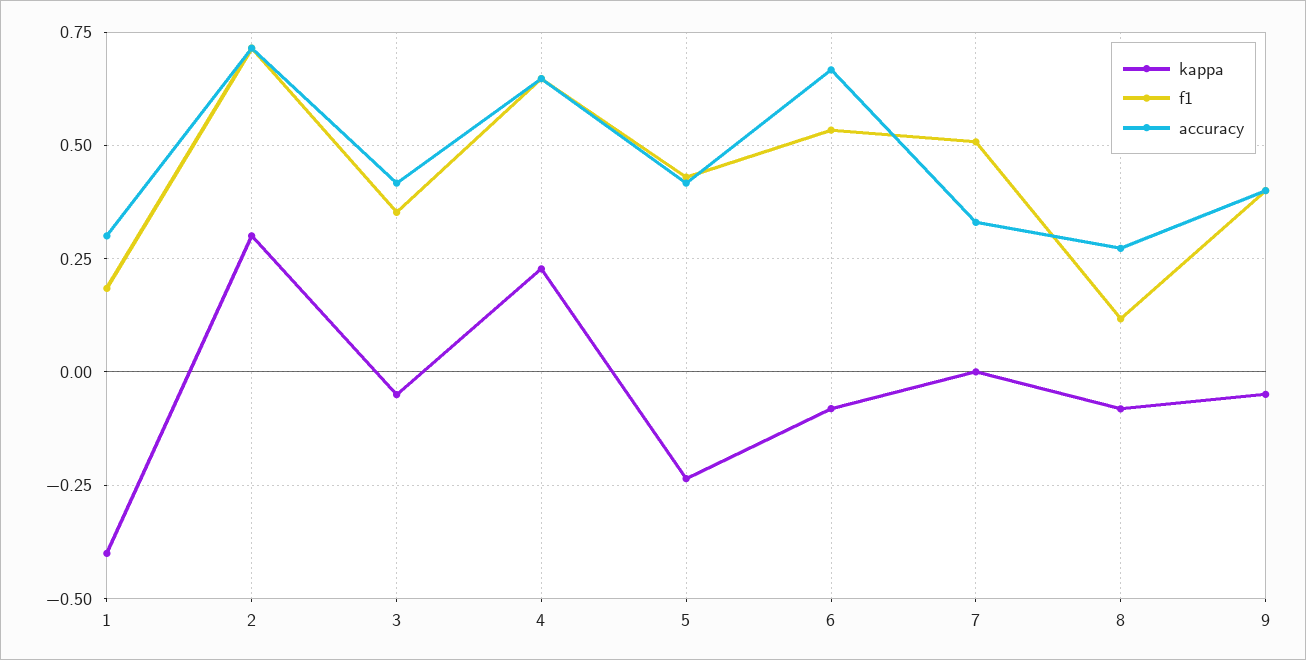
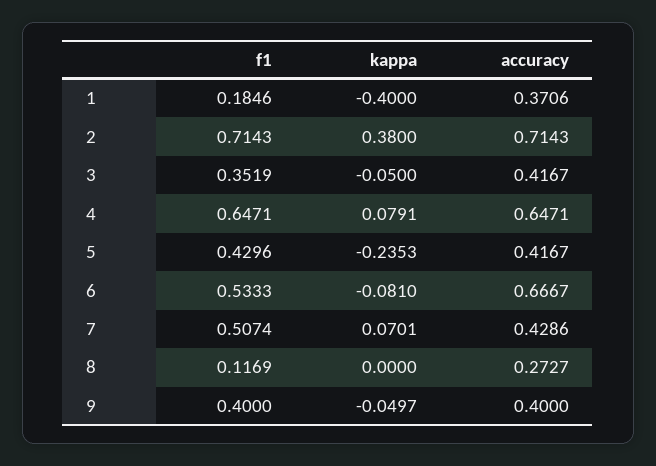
  {
    "kappa": {
      "1": -0.4,
-     "2": 0.3,
+     "2": 0.38,
      "3": -0.05,
-     "4": 0.225,
+     "4": 0.0791,
      "5": -0.2353,
      "6": -0.081,
-     "7": 0,
+     "7": 0.0701,
-     "8": -0.075,
+     "8": 0,
      "9": -0.0497
    },
    "f1": {
      "1": 0.1846,
      "2": 0.7143,
      "3": 0.3519,
      "4": 0.6471,
      "5": 0.4296,
      "6": 0.5333,
      "7": 0.5074,
      "8": 0.1169,
      "9": 0.4
    },
    "accuracy": {
-     "1": 0.3,
+     "1": 0.3706,
      "2": 0.7143,
      "3": 0.4167,
      "4": 0.6471,
      "5": 0.4167,
      "6": 0.6667,
-     "7": 0.325,
+     "7": 0.4286,
      "8": 0.2727,
      "9": 0.4
    }
  }

